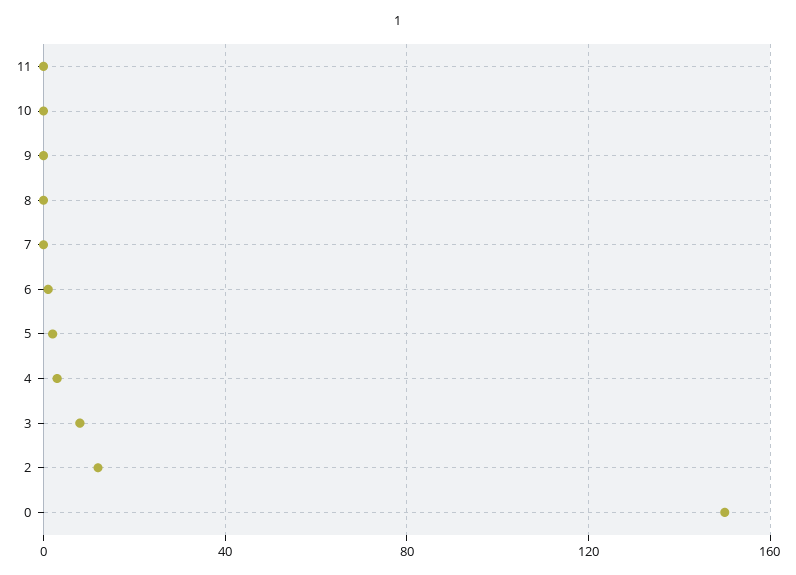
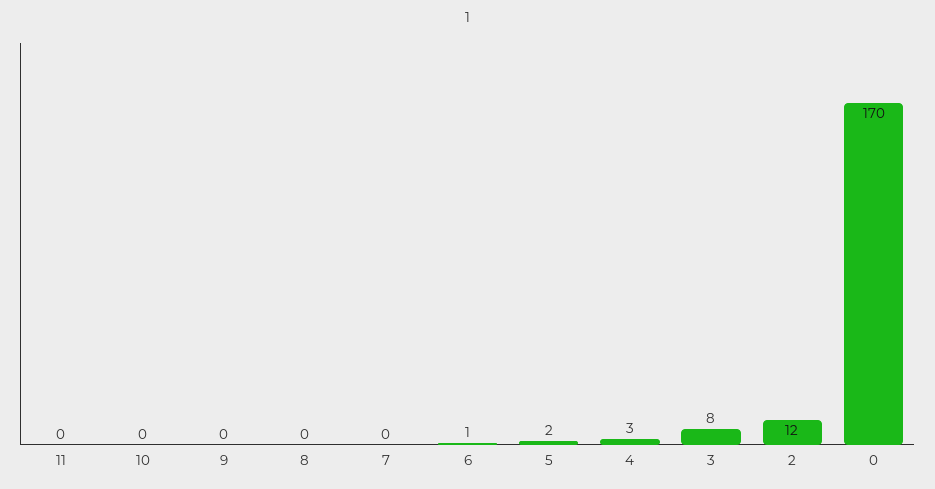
  {
    "11": 0,
    "10": 0,
    "9": 0,
    "8": 0,
    "7": 0,
    "6": 1,
    "5": 2,
    "4": 3,
    "3": 8,
    "2": 12,
-   "0": 150
+   "0": 170
  }

